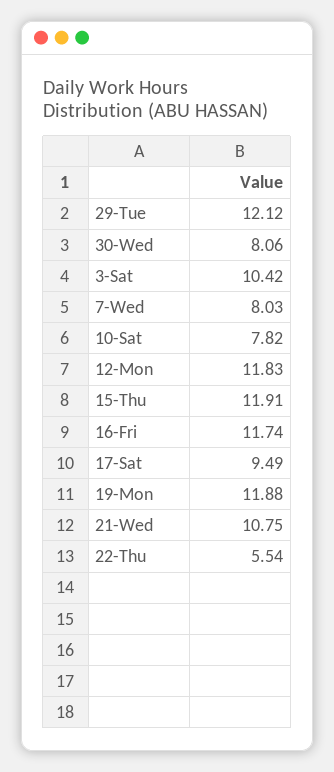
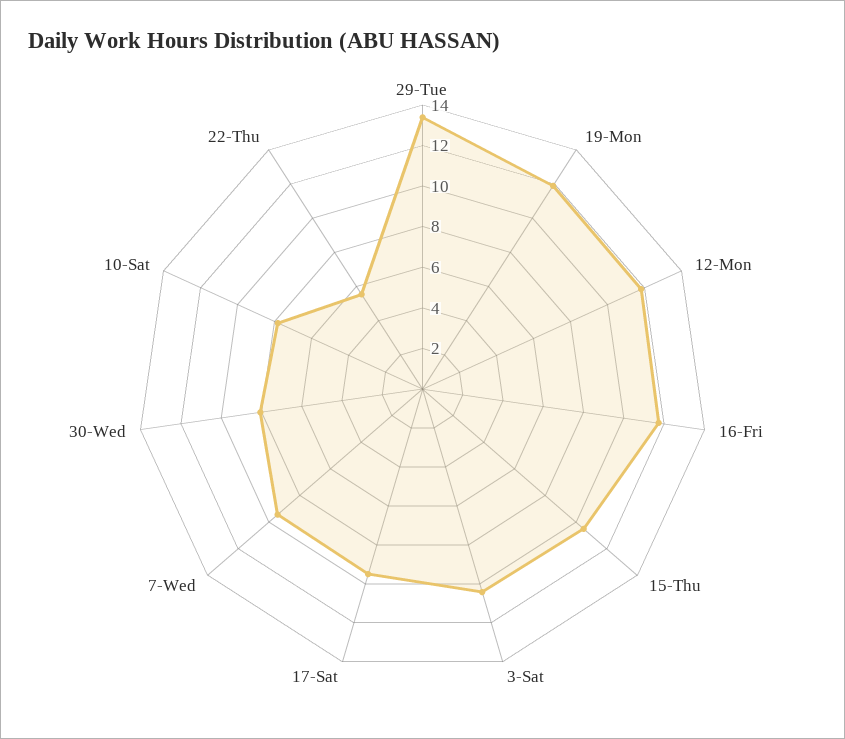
  {
-   "29-Tue": 12.12,
+   "29-Tue": 13.5,
    "30-Wed": 8.06,
    "3-Sat": 10.42,
-   "7-Wed": 8.03,
+   "7-Wed": 9.5,
    "10-Sat": 7.82,
    "12-Mon": 11.83,
-   "15-Thu": 11.91,
+   "15-Thu": 10.5,
    "16-Fri": 11.74,
    "17-Sat": 9.49,
    "19-Mon": 11.88,
-   "21-Wed": 10.75,
    "22-Thu": 5.54
  }

